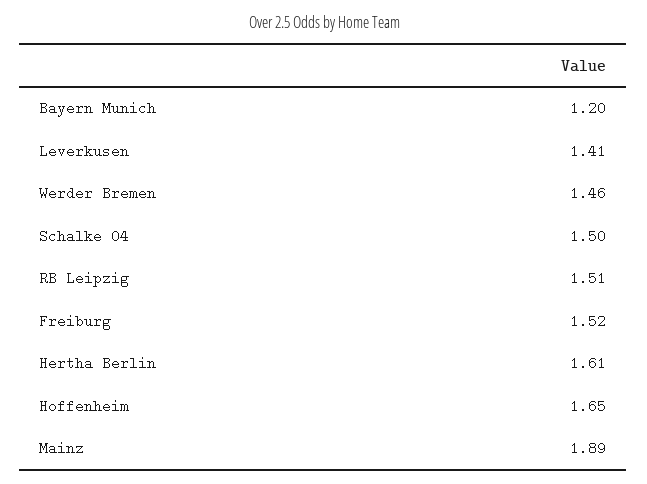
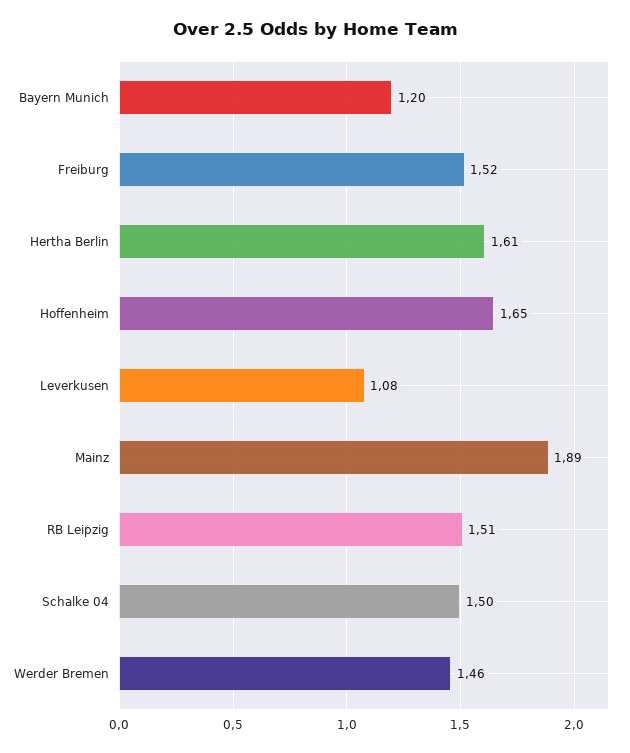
  {
    "Bayern Munich": 1.2,
-   "Leverkusen": 1.41,
+   "Leverkusen": 1.08,
    "Werder Bremen": 1.46,
    "Schalke 04": 1.5,
    "RB Leipzig": 1.51,
    "Freiburg": 1.52,
    "Hertha Berlin": 1.61,
    "Hoffenheim": 1.65,
    "Mainz": 1.89
  }

